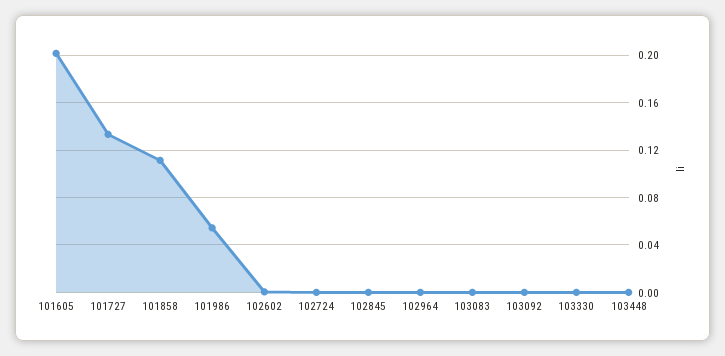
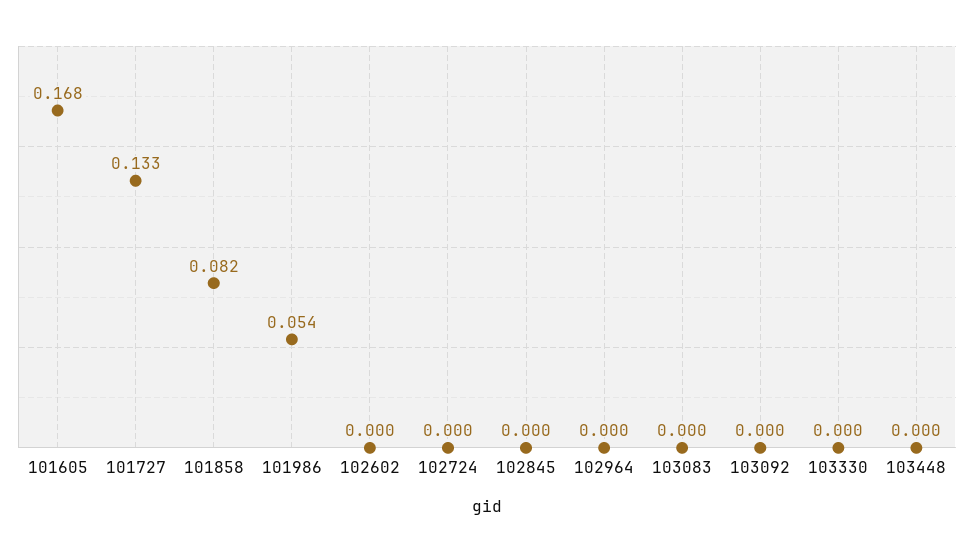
  {
-   "101605": 0.2,
+   "101605": 0.168,
    "101727": 0.133,
-   "101858": 0.11,
+   "101858": 0.082,
    "101986": 0.054,
    "102602": 0,
    "102724": 0,
    "102845": 0,
    "102964": 0,
    "103083": 0,
    "103092": 0,
    "103330": 0,
    "103448": 0
  }

